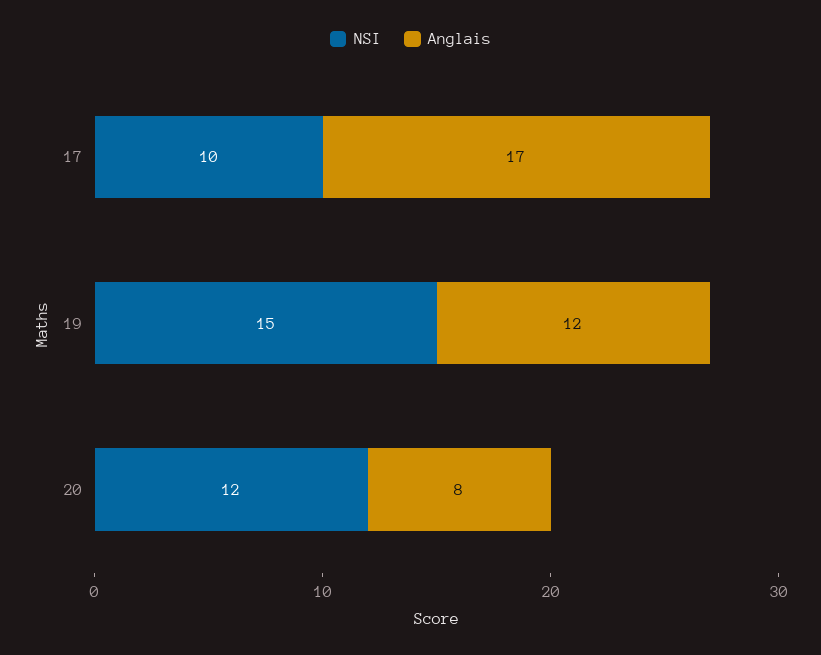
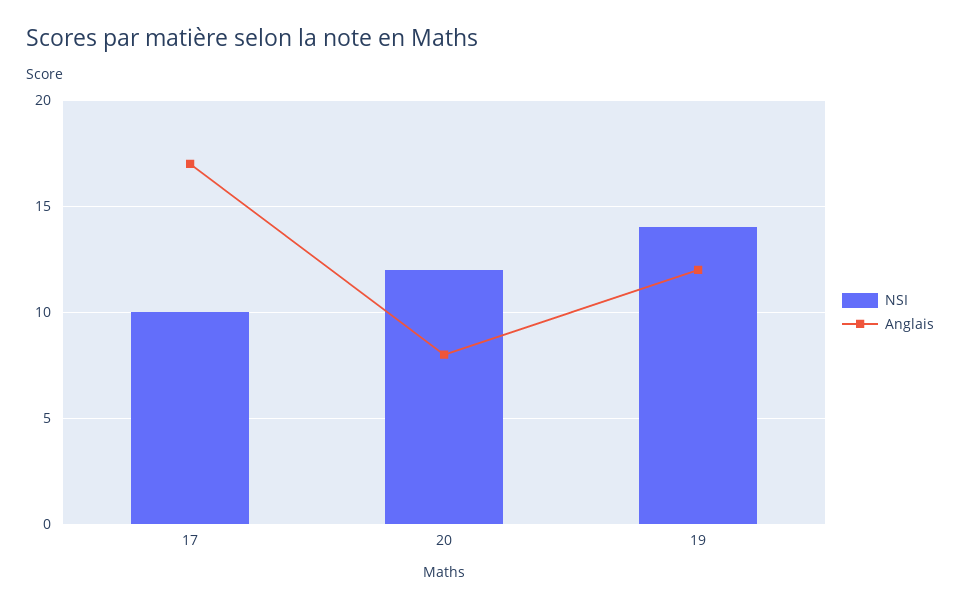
  {
    "NSI": {
      "17": 10,
-     "19": 15,
+     "19": 14,
      "20": 12
    },
    "Anglais": {
      "17": 17,
      "19": 12,
      "20": 8
    }
  }

